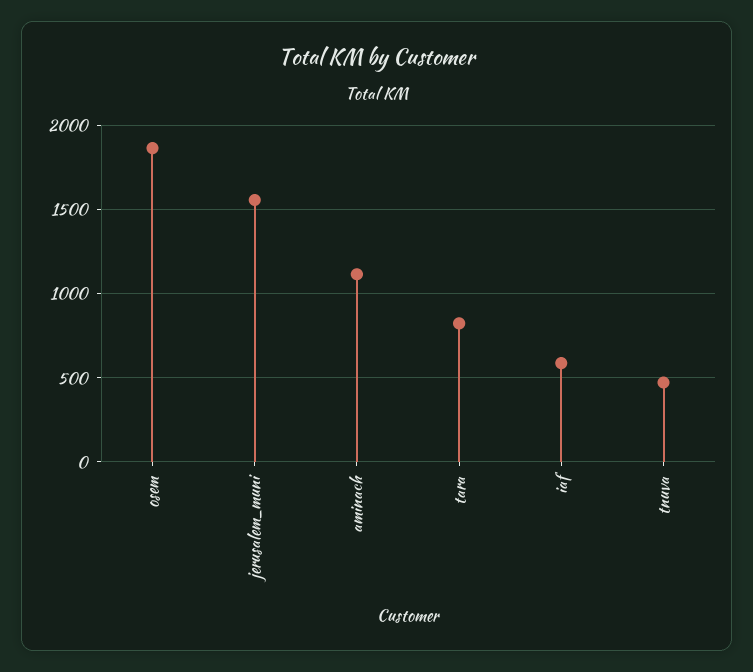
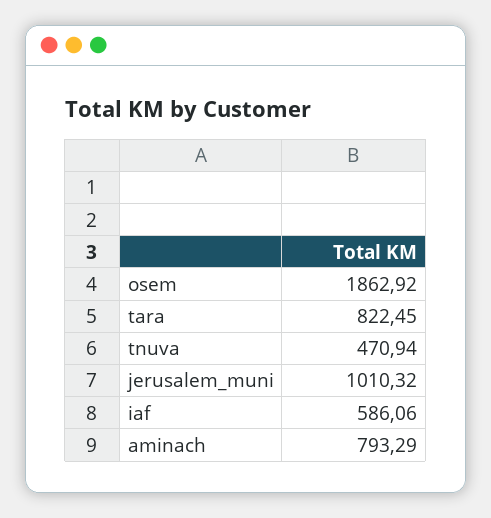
  {
    "osem": 1862.92,
-   "jerusalem_muni": 1550,
+   "jerusalem_muni": 1010.32,
-   "aminach": 1100,
+   "aminach": 793.29,
    "tara": 822.45,
    "iaf": 586.06,
    "tnuva": 470.94
  }

